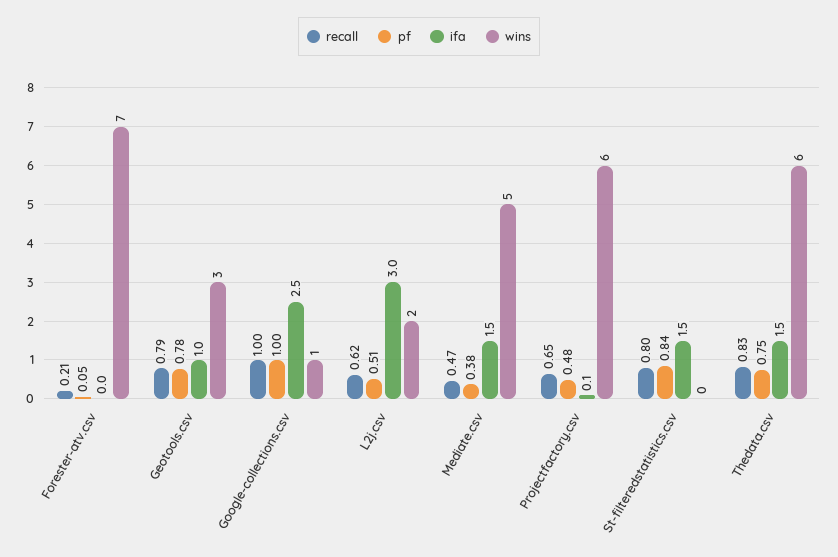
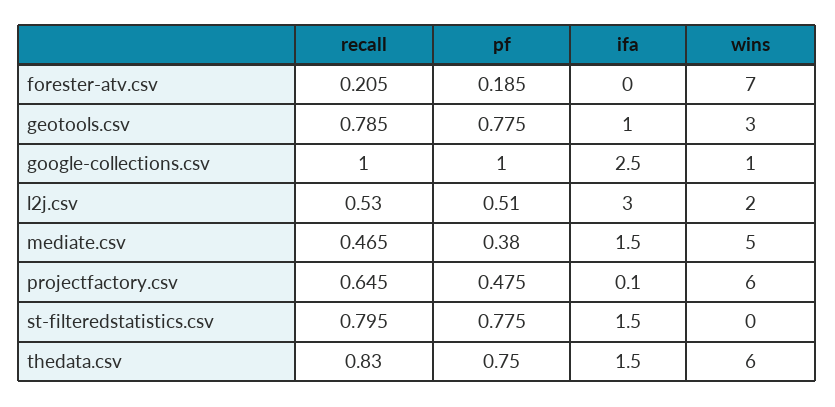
  {
    "recall": {
      "Forester-atv.csv": 0.205,
      "Geotools.csv": 0.785,
      "Google-collections.csv": 1,
-     "L2j.csv": 0.62,
+     "L2j.csv": 0.53,
      "Mediate.csv": 0.465,
      "Projectfactory.csv": 0.645,
      "St-filteredstatistics.csv": 0.795,
      "Thedata.csv": 0.83
    },
    "pf": {
-     "Forester-atv.csv": 0.05,
+     "Forester-atv.csv": 0.185,
      "Geotools.csv": 0.775,
      "Google-collections.csv": 1,
      "L2j.csv": 0.51,
      "Mediate.csv": 0.38,
      "Projectfactory.csv": 0.475,
-     "St-filteredstatistics.csv": 0.84,
+     "St-filteredstatistics.csv": 0.775,
      "Thedata.csv": 0.75
    },
    "ifa": {
      "Forester-atv.csv": 0,
      "Geotools.csv": 1,
      "Google-collections.csv": 2.5,
      "L2j.csv": 3,
      "Mediate.csv": 1.5,
      "Projectfactory.csv": 0.1,
      "St-filteredstatistics.csv": 1.5,
      "Thedata.csv": 1.5
    },
    "wins": {
      "Forester-atv.csv": 7,
      "Geotools.csv": 3,
      "Google-collections.csv": 1,
      "L2j.csv": 2,
      "Mediate.csv": 5,
      "Projectfactory.csv": 6,
      "St-filteredstatistics.csv": 0,
      "Thedata.csv": 6
    }
  }

